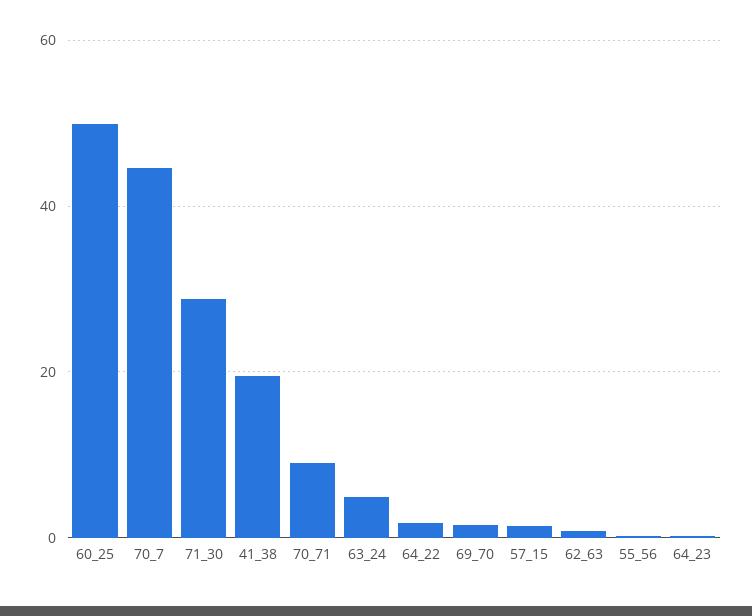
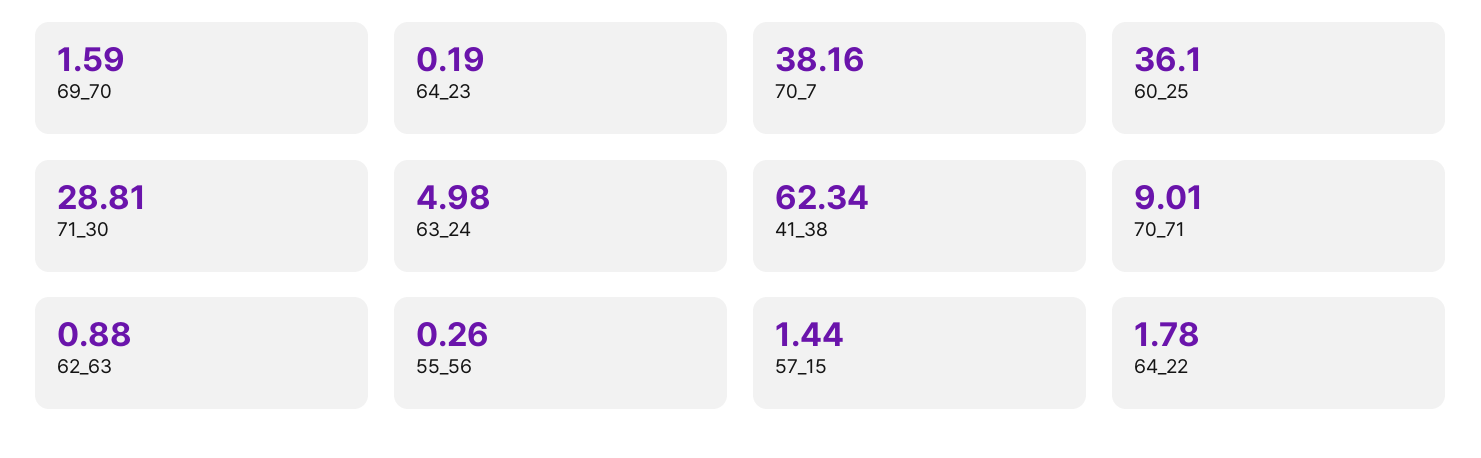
  {
-   "60_25": 50,
+   "60_25": 36.1,
-   "70_7": 44,
+   "70_7": 38.16,
    "71_30": 28.81,
-   "41_38": 20,
+   "41_38": 62.34,
    "70_71": 9.01,
    "63_24": 4.98,
    "64_22": 1.78,
    "69_70": 1.59,
    "57_15": 1.44,
    "62_63": 0.88,
    "55_56": 0.26,
    "64_23": 0.19
  }

